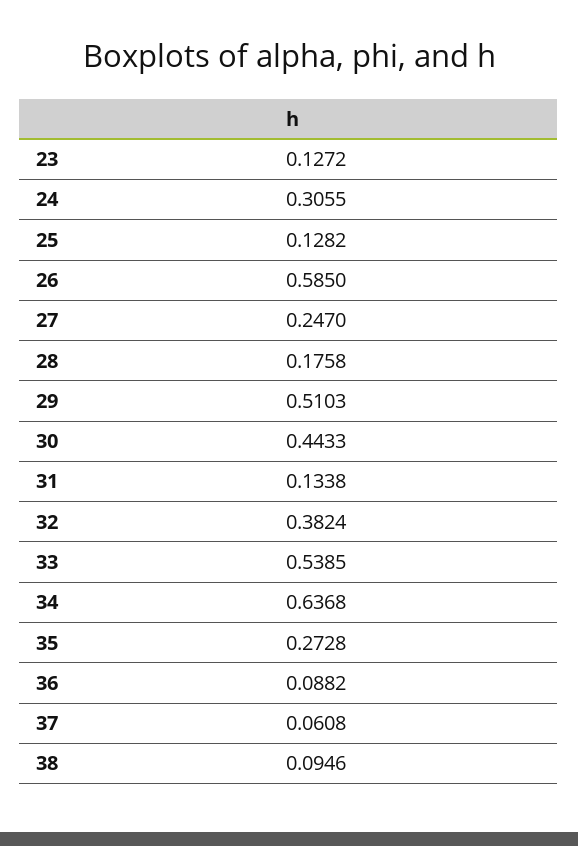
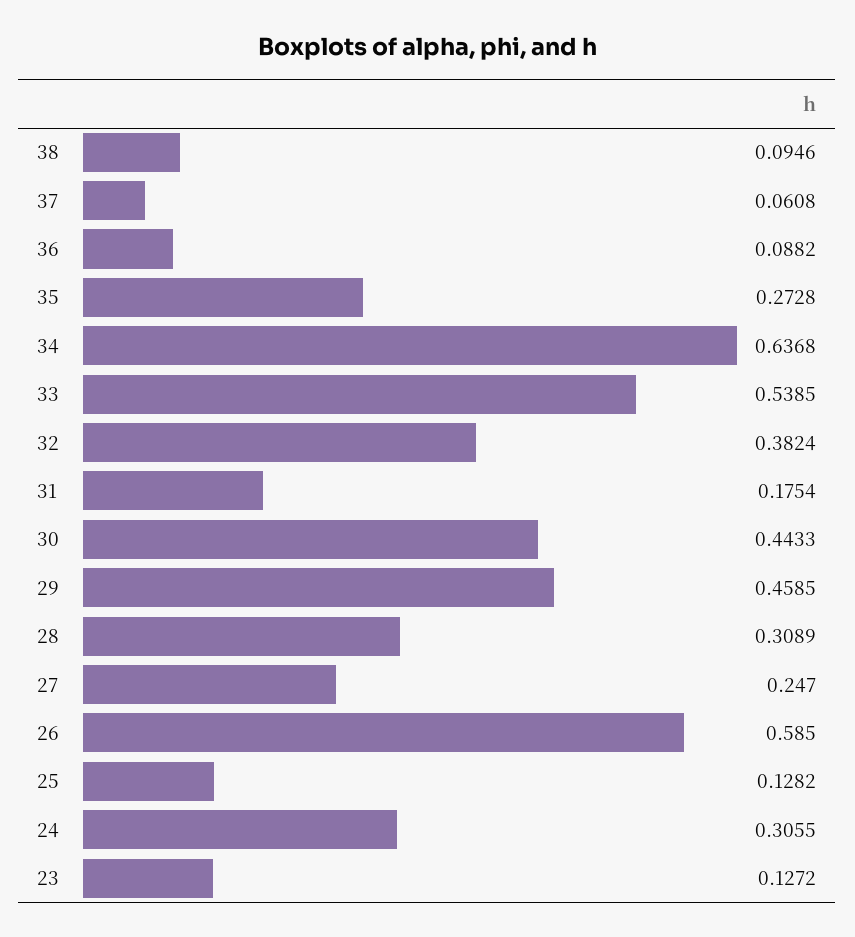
  {
    "23": 0.1272,
    "24": 0.3055,
    "25": 0.1282,
    "26": 0.585,
    "27": 0.247,
-   "28": 0.1758,
+   "28": 0.3089,
-   "29": 0.5103,
+   "29": 0.4585,
    "30": 0.4433,
-   "31": 0.1338,
+   "31": 0.1754,
    "32": 0.3824,
    "33": 0.5385,
    "34": 0.6368,
    "35": 0.2728,
    "36": 0.0882,
    "37": 0.0608,
    "38": 0.0946
  }

